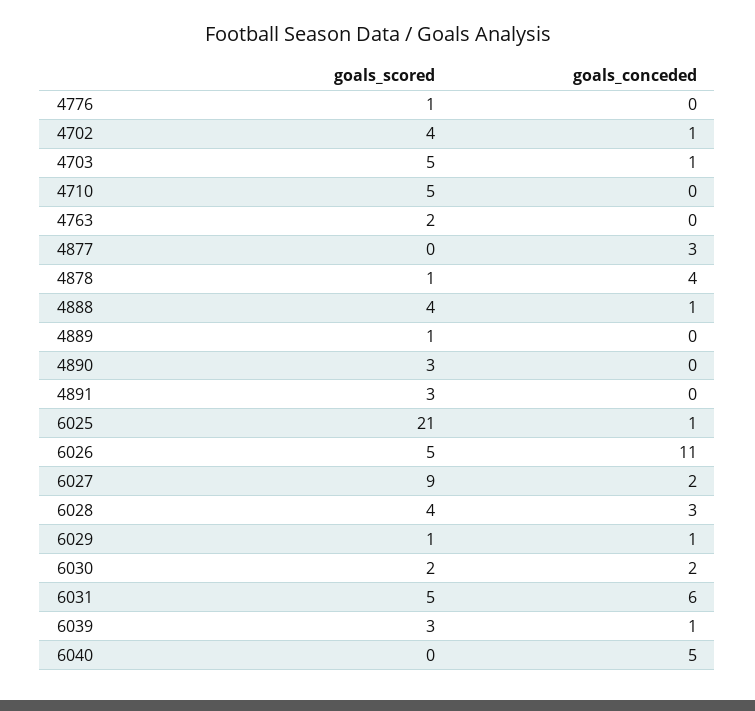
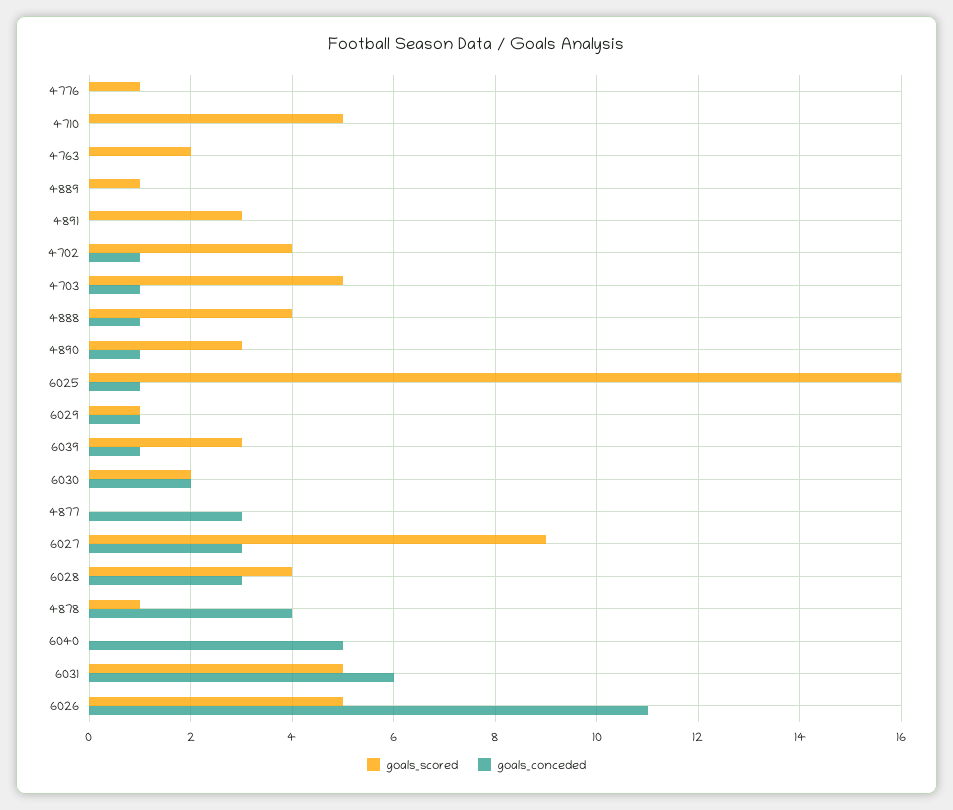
  {
    "goals_scored": {
      "4776": 1,
      "4702": 4,
      "4703": 5,
      "4710": 5,
      "4763": 2,
      "4877": 0,
      "4878": 1,
      "4888": 4,
      "4889": 1,
      "4890": 3,
      "4891": 3,
-     "6025": 21,
+     "6025": 16,
      "6026": 5,
      "6027": 9,
      "6028": 4,
      "6029": 1,
      "6030": 2,
      "6031": 5,
      "6039": 3,
      "6040": 0
    },
    "goals_conceded": {
      "4776": 0,
      "4702": 1,
      "4703": 1,
      "4710": 0,
      "4763": 0,
      "4877": 3,
      "4878": 4,
      "4888": 1,
      "4889": 0,
-     "4890": 0,
+     "4890": 1,
      "4891": 0,
      "6025": 1,
      "6026": 11,
-     "6027": 2,
+     "6027": 3,
      "6028": 3,
      "6029": 1,
      "6030": 2,
      "6031": 6,
      "6039": 1,
      "6040": 5
    }
  }

